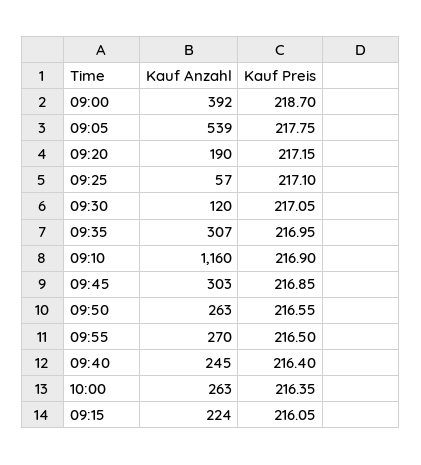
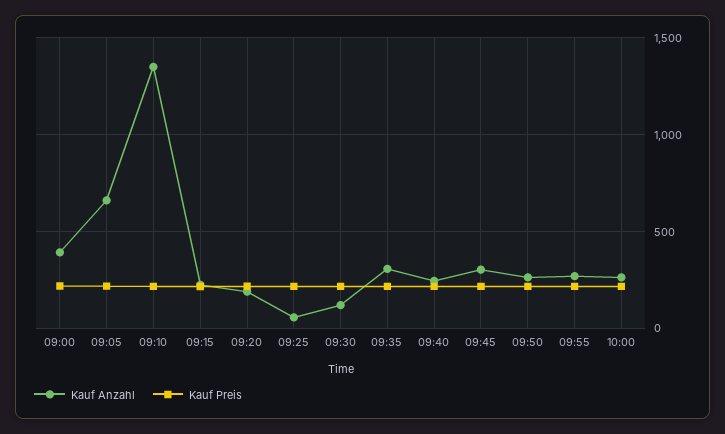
  {
    "Kauf Anzahl": {
      "09:00": 392,
-     "09:05": 539,
+     "09:05": 650,
      "09:20": 190,
      "09:25": 57,
      "09:30": 120,
      "09:35": 307,
-     "09:10": 1160,
+     "09:10": 1350,
      "09:45": 303,
      "09:50": 263,
      "09:55": 270,
      "09:40": 245,
      "10:00": 263,
      "09:15": 224
    },
    "Kauf Preis": {
      "09:00": 218.7,
      "09:05": 217.75,
      "09:20": 217.15,
      "09:25": 217.1,
      "09:30": 217.05,
      "09:35": 216.95,
      "09:10": 216.9,
      "09:45": 216.85,
      "09:50": 216.55,
      "09:55": 216.5,
      "09:40": 216.4,
      "10:00": 216.35,
      "09:15": 216.05
    }
  }

